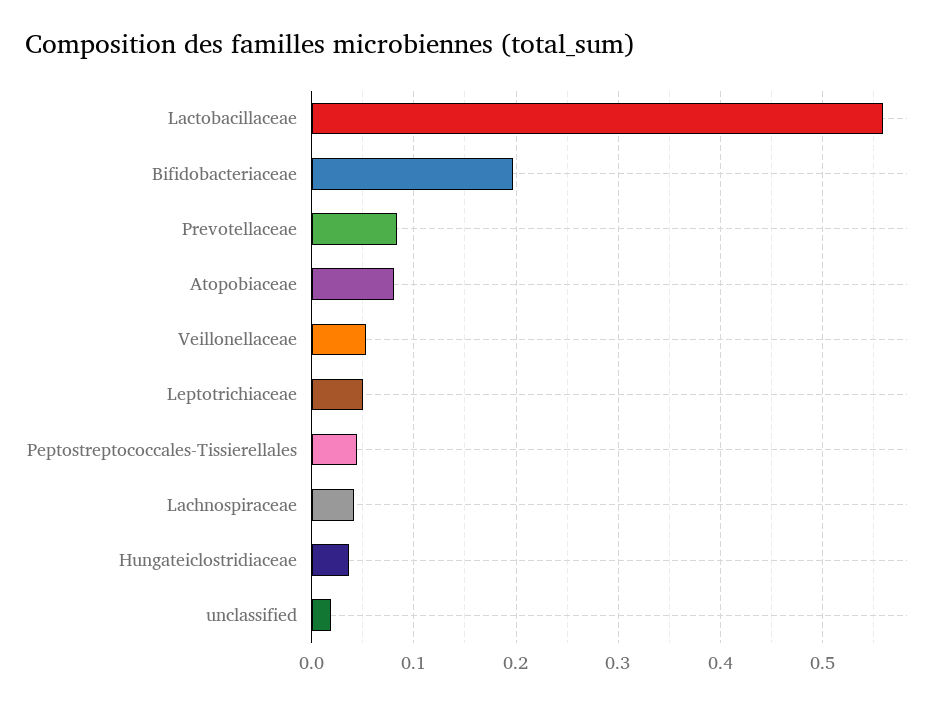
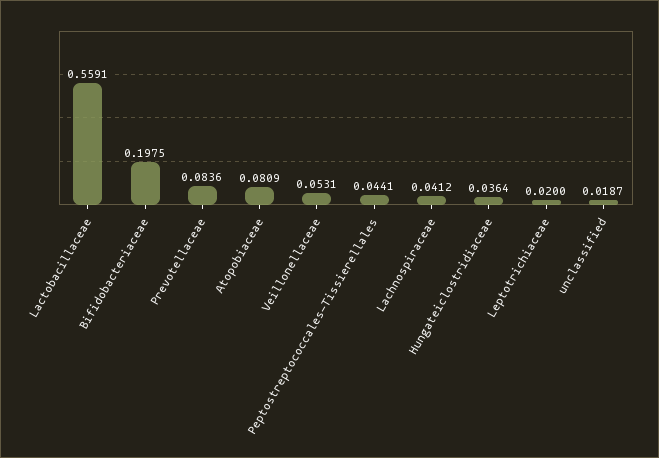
  {
    "Lactobacillaceae": 0.5591,
    "Bifidobacteriaceae": 0.1975,
    "Prevotellaceae": 0.0836,
    "Atopobiaceae": 0.0809,
    "Veillonellaceae": 0.0531,
-   "Leptotrichiaceae": 0.05,
+   "Leptotrichiaceae": 0.02,
    "Peptostreptococcales-Tissierellales": 0.0441,
    "Lachnospiraceae": 0.0412,
    "Hungateiclostridiaceae": 0.0364,
    "unclassified": 0.0187
  }

